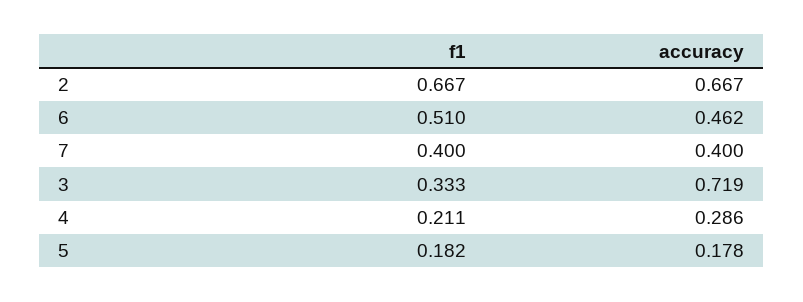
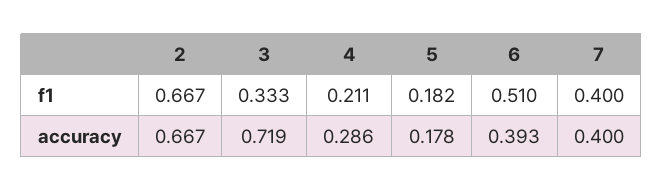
  {
    "f1": {
      "2": 0.667,
      "6": 0.51,
      "7": 0.4,
      "3": 0.333,
      "4": 0.211,
      "5": 0.182
    },
    "accuracy": {
      "2": 0.667,
-     "6": 0.462,
+     "6": 0.393,
      "7": 0.4,
      "3": 0.719,
      "4": 0.286,
      "5": 0.178
    }
  }

